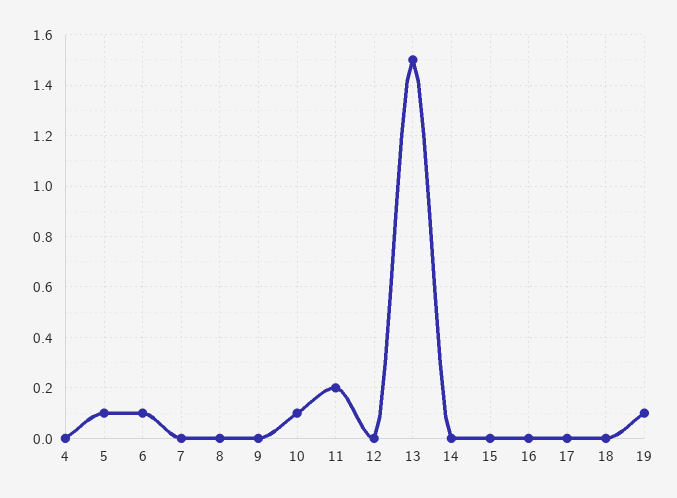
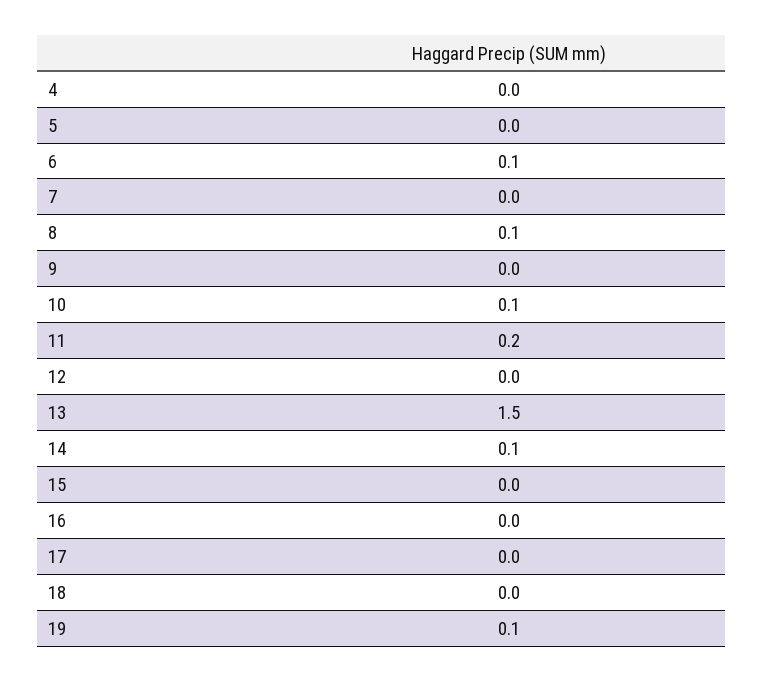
  {
    "4": 0,
-   "5": 0.1,
+   "5": 0,
    "6": 0.1,
    "7": 0,
-   "8": 0,
+   "8": 0.1,
    "9": 0,
    "10": 0.1,
    "11": 0.2,
    "12": 0,
    "13": 1.5,
-   "14": 0,
+   "14": 0.1,
    "15": 0,
    "16": 0,
    "17": 0,
    "18": 0,
    "19": 0.1
  }

